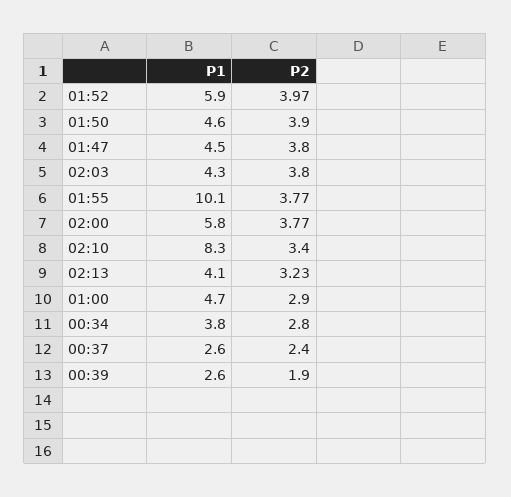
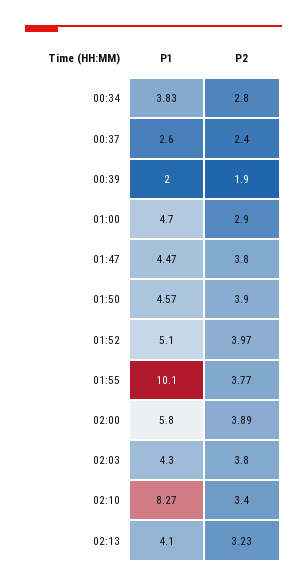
  {
    "P1": {
-     "01:52": 5.9,
+     "01:52": 5.1,
      "01:50": 4.57,
      "01:47": 4.47,
      "02:03": 4.3,
      "01:55": 10.1,
      "02:00": 5.8,
      "02:10": 8.27,
      "02:13": 4.1,
      "01:00": 4.7,
      "00:34": 3.83,
      "00:37": 2.6,
-     "00:39": 2.6
+     "00:39": 2
    },
    "P2": {
      "01:52": 3.97,
      "01:50": 3.9,
      "01:47": 3.8,
      "02:03": 3.8,
      "01:55": 3.77,
-     "02:00": 3.77,
+     "02:00": 3.89,
      "02:10": 3.4,
      "02:13": 3.23,
      "01:00": 2.9,
      "00:34": 2.8,
      "00:37": 2.4,
      "00:39": 1.9
    }
  }

